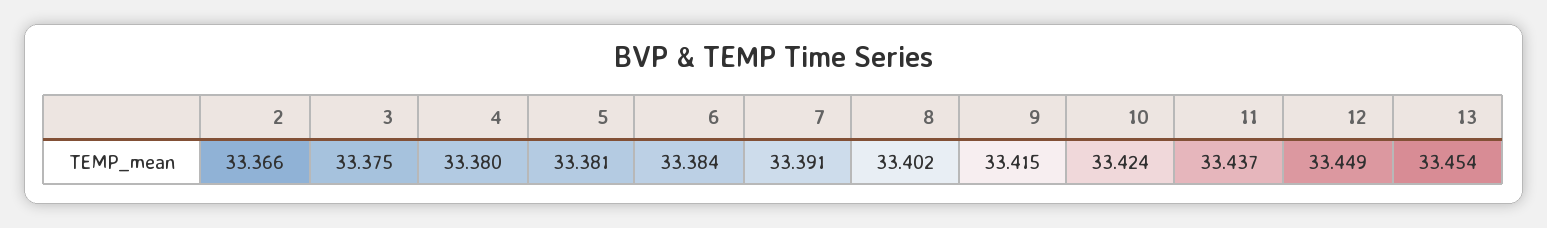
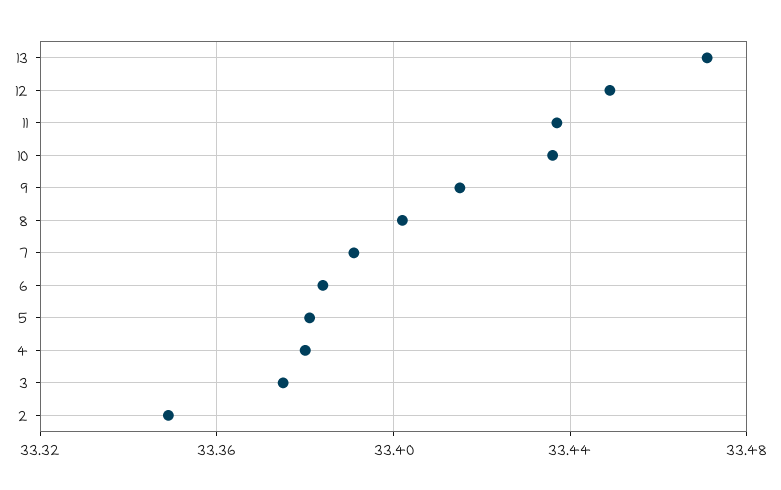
  {
-   "2": 33.366,
+   "2": 33.35,
    "3": 33.375,
    "4": 33.38,
    "5": 33.381,
    "6": 33.384,
    "7": 33.391,
    "8": 33.402,
    "9": 33.415,
-   "10": 33.424,
+   "10": 33.435,
    "11": 33.437,
    "12": 33.449,
-   "13": 33.454
+   "13": 33.47
  }

